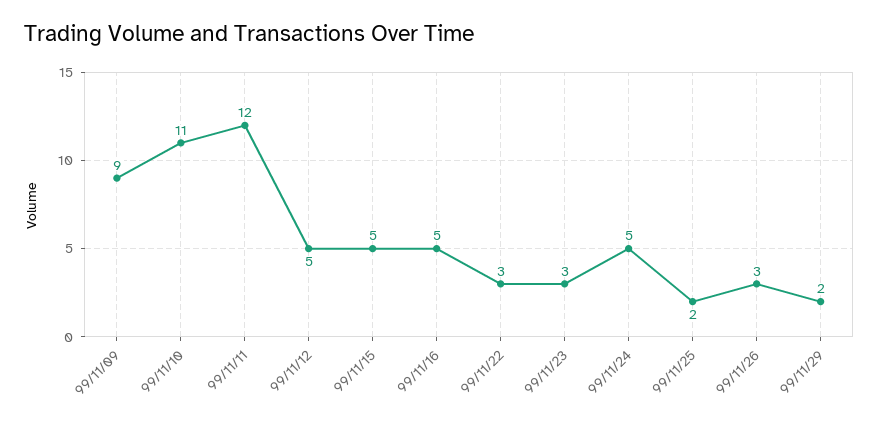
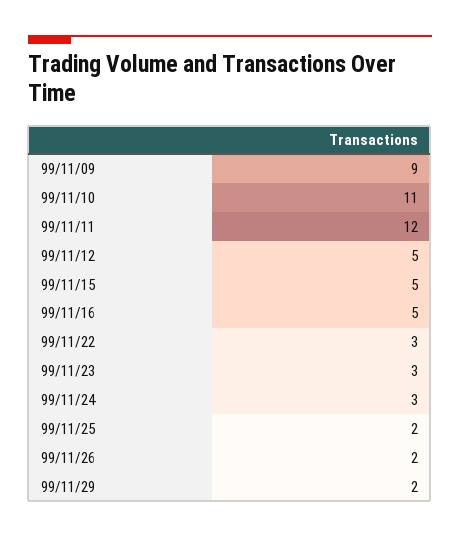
  {
    "99/11/09": 9,
    "99/11/10": 11,
    "99/11/11": 12,
    "99/11/12": 5,
    "99/11/15": 5,
    "99/11/16": 5,
    "99/11/22": 3,
    "99/11/23": 3,
-   "99/11/24": 5,
+   "99/11/24": 3,
    "99/11/25": 2,
-   "99/11/26": 3,
+   "99/11/26": 2,
    "99/11/29": 2
  }

